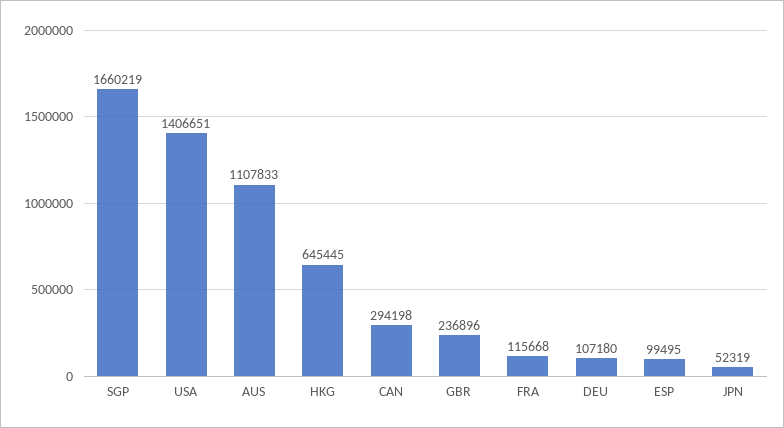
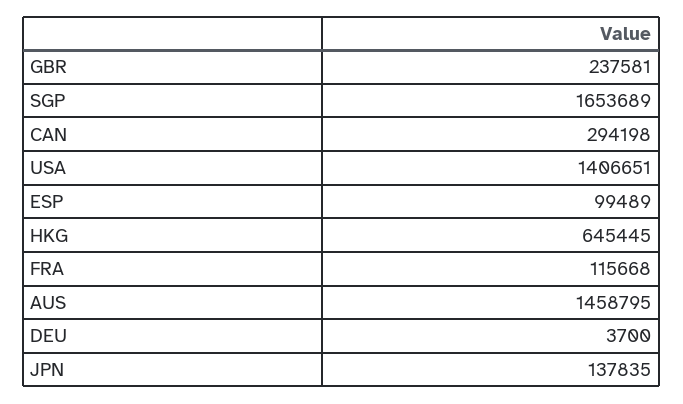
  {
-   "SGP": 1660219,
+   "SGP": 1653689,
    "USA": 1406651,
-   "AUS": 1107833,
+   "AUS": 1458795,
    "HKG": 645445,
    "CAN": 294198,
-   "GBR": 236896,
+   "GBR": 237581,
    "FRA": 115668,
-   "DEU": 107180,
+   "DEU": 3700,
-   "ESP": 99495,
+   "ESP": 99489,
-   "JPN": 52319
+   "JPN": 137835
  }

